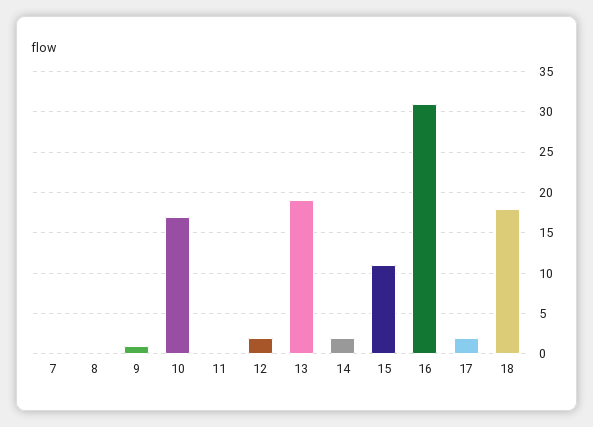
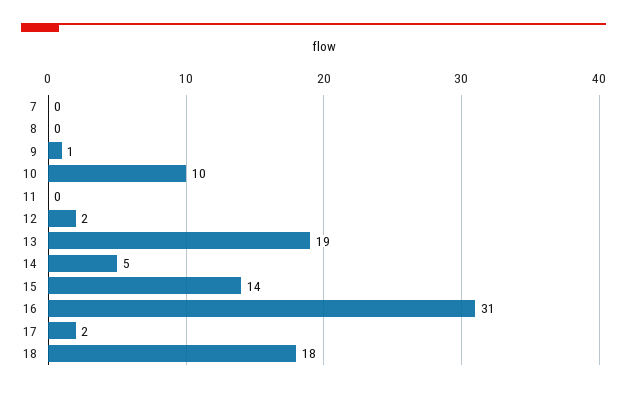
  {
    "7": 0,
    "8": 0,
    "9": 1,
-   "10": 17,
+   "10": 10,
    "11": 0,
    "12": 2,
    "13": 19,
-   "14": 2,
+   "14": 5,
-   "15": 11,
+   "15": 14,
    "16": 31,
    "17": 2,
    "18": 18
  }

